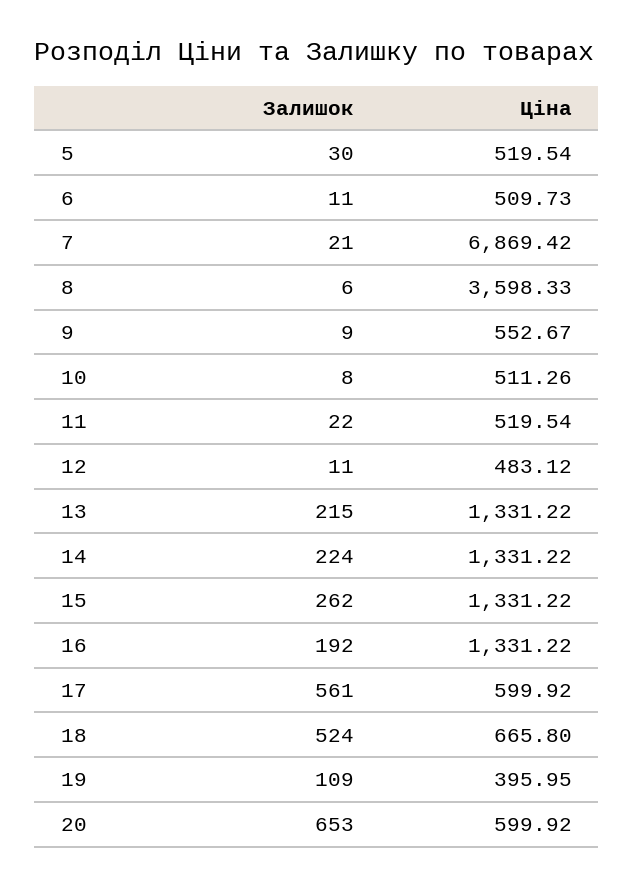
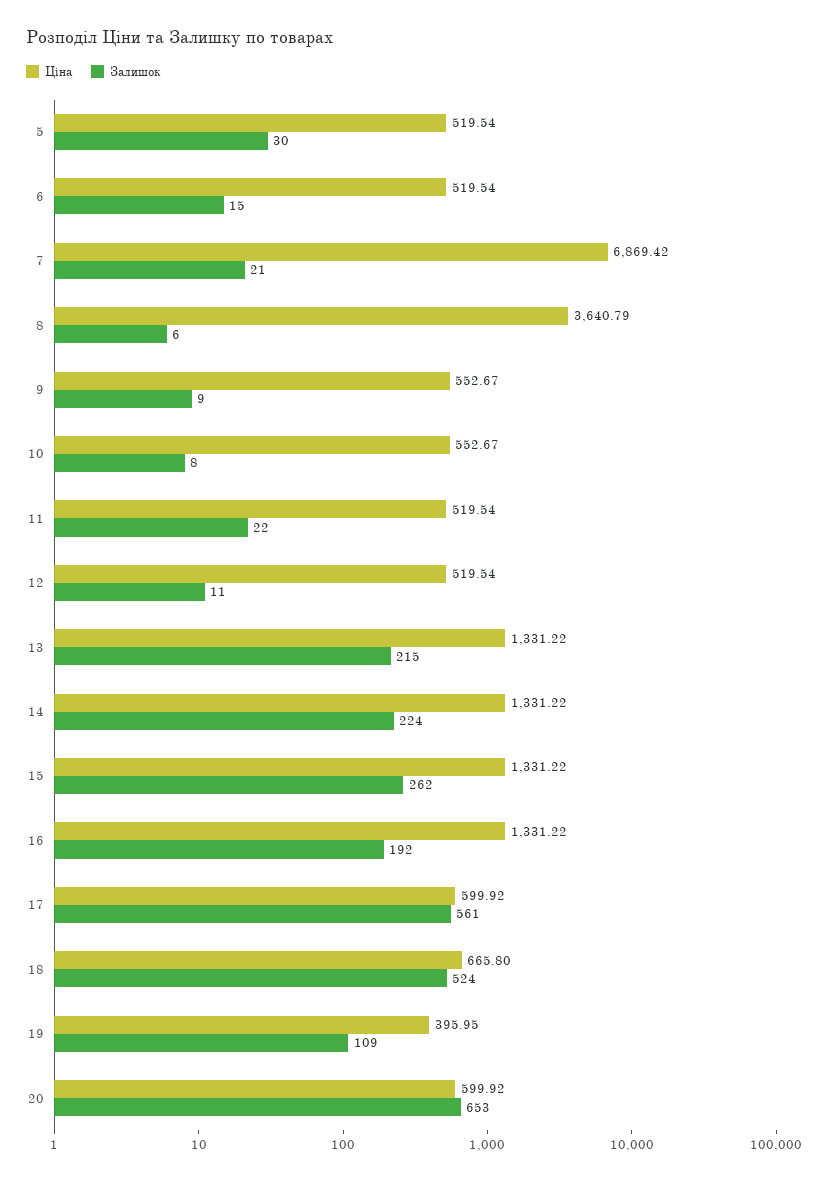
  {
    "Залишок": {
      "5": 30,
-     "6": 11,
+     "6": 15,
      "7": 21,
      "8": 6,
      "9": 9,
      "10": 8,
      "11": 22,
      "12": 11,
      "13": 215,
      "14": 224,
      "15": 262,
      "16": 192,
      "17": 561,
      "18": 524,
      "19": 109,
      "20": 653
    },
    "Ціна": {
      "5": 519.54,
-     "6": 509.73,
+     "6": 519.54,
      "7": 6869.42,
-     "8": 3598.33,
+     "8": 3640.79,
      "9": 552.67,
-     "10": 511.26,
+     "10": 552.67,
      "11": 519.54,
-     "12": 483.12,
+     "12": 519.54,
      "13": 1331.22,
      "14": 1331.22,
      "15": 1331.22,
      "16": 1331.22,
      "17": 599.92,
      "18": 665.8,
      "19": 395.95,
      "20": 599.92
    }
  }

